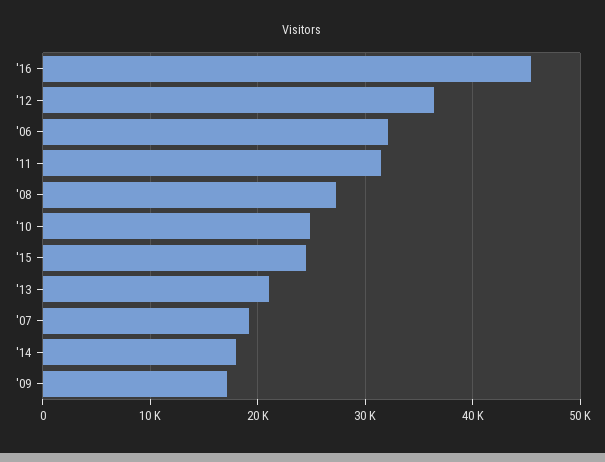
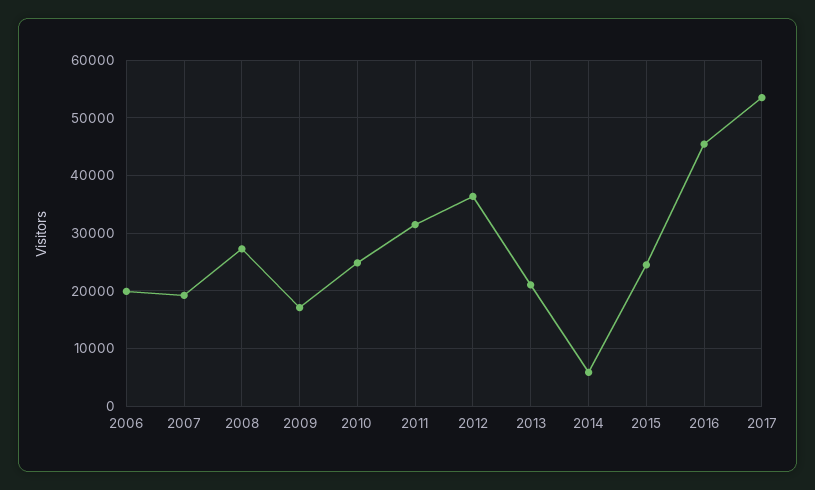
  {
    "'16": 45000,
    "'12": 36000,
-   "'06": 32000,
+   "'06": 20000,
    "'11": 31000,
    "'08": 27000,
    "'10": 25000,
    "'15": 25000,
    "'13": 21000,
    "'07": 19000,
-   "'14": 18000,
+   "'14": 6000,
-   "'09": 17000
+   "'09": 17000,
+   "2017": 54000
  }

